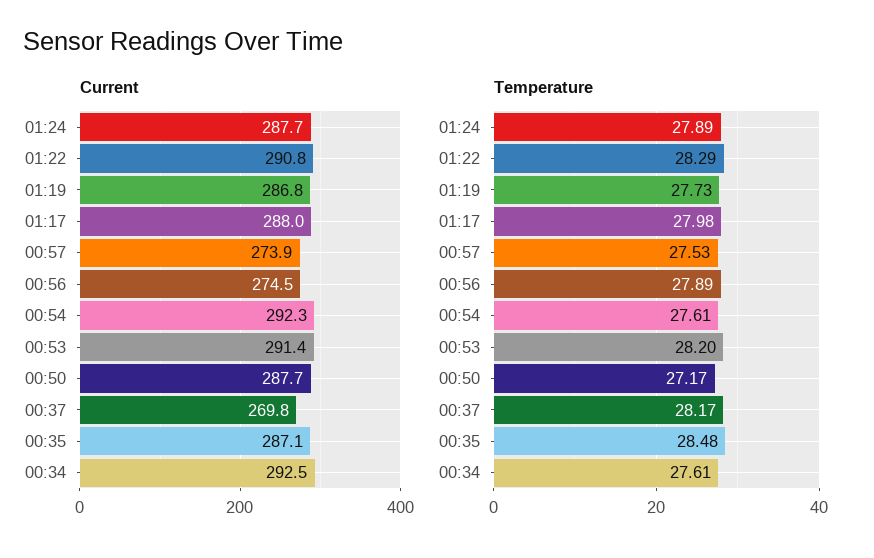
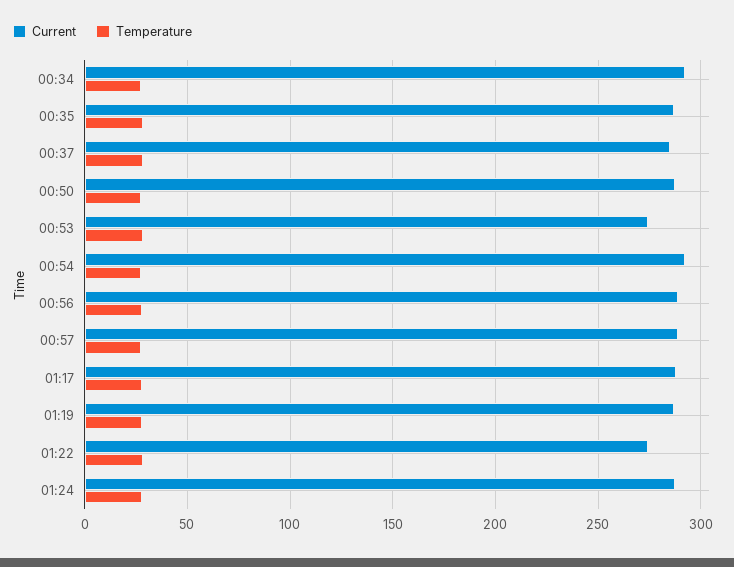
  {
    "Current": {
      "01:24": 287.7,
-     "01:22": 290.8,
+     "01:22": 275,
      "01:19": 286.8,
      "01:17": 288,
-     "00:57": 273.9,
+     "00:57": 290,
-     "00:56": 274.5,
+     "00:56": 290,
      "00:54": 292.3,
-     "00:53": 291.4,
+     "00:53": 275,
      "00:50": 287.7,
-     "00:37": 269.8,
+     "00:37": 285,
      "00:35": 287.1,
      "00:34": 292.5
    },
    "Temperature": {
      "01:24": 27.89,
      "01:22": 28.29,
      "01:19": 27.73,
      "01:17": 27.98,
      "00:57": 27.53,
      "00:56": 27.89,
      "00:54": 27.61,
      "00:53": 28.2,
      "00:50": 27.17,
      "00:37": 28.17,
      "00:35": 28.48,
      "00:34": 27.61
    }
  }

